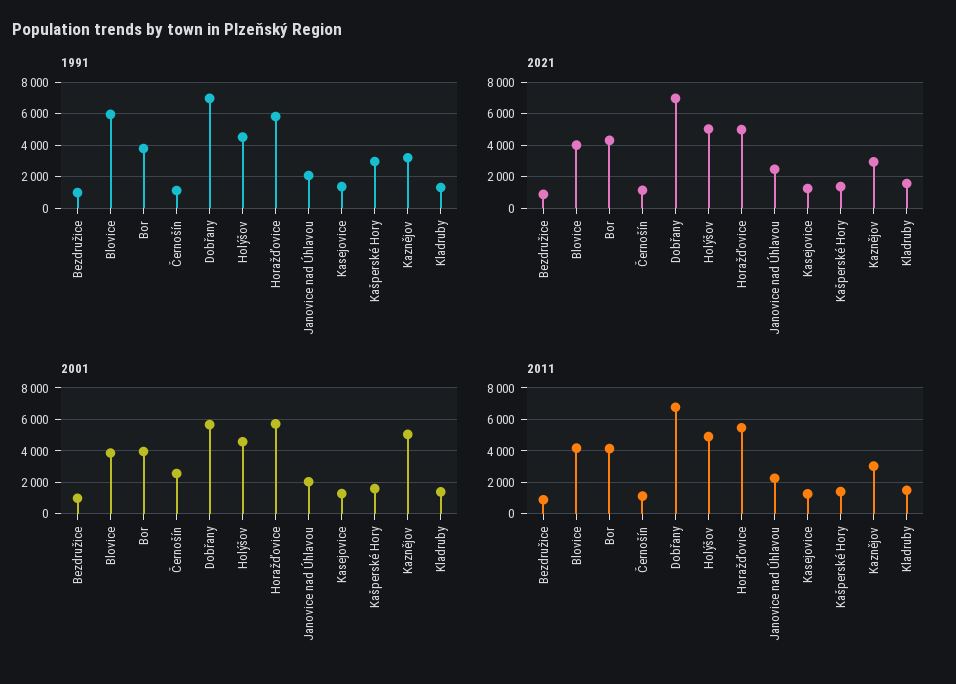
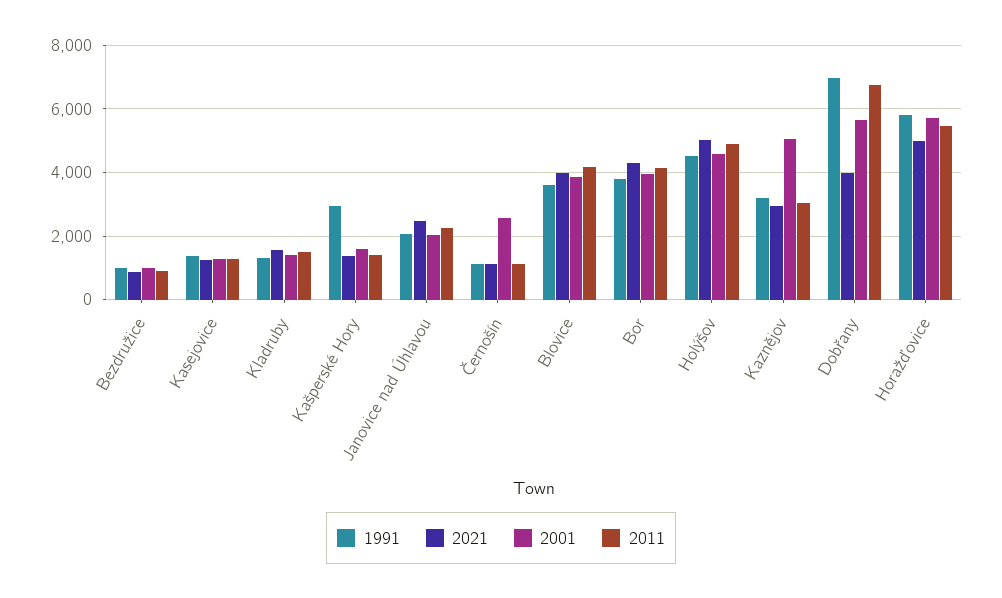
  {
    "1991": {
      "Bezdružice": 1000,
-     "Blovice": 6000,
+     "Blovice": 3600,
      "Bor": 3800,
      "Černošín": 1200,
      "Dobřany": 7000,
      "Holýšov": 4600,
      "Horažďovice": 5800,
      "Janovice nad Úhlavou": 2000,
      "Kasejovice": 1400,
      "Kašperské Hory": 3000,
      "Kaznějov": 3200,
      "Kladruby": 1400
    },
    "2021": {
      "Bezdružice": 800,
      "Blovice": 4000,
      "Bor": 4400,
      "Černošín": 1200,
-     "Dobřany": 7000,
+     "Dobřany": 4000,
      "Holýšov": 5000,
      "Horažďovice": 5000,
      "Janovice nad Úhlavou": 2400,
      "Kasejovice": 1200,
      "Kašperské Hory": 1400,
      "Kaznějov": 3000,
      "Kladruby": 1600
    },
    "2001": {
      "Bezdružice": 1000,
      "Blovice": 3800,
      "Bor": 4000,
      "Černošín": 2600,
      "Dobřany": 5600,
      "Holýšov": 4600,
      "Horažďovice": 5800,
      "Janovice nad Úhlavou": 2000,
      "Kasejovice": 1200,
      "Kašperské Hory": 1600,
      "Kaznějov": 5000,
      "Kladruby": 1400
    },
    "2011": {
      "Bezdružice": 800,
      "Blovice": 4200,
      "Bor": 4200,
      "Černošín": 1200,
      "Dobřany": 6800,
      "Holýšov": 5000,
      "Horažďovice": 5400,
      "Janovice nad Úhlavou": 2200,
      "Kasejovice": 1200,
      "Kašperské Hory": 1400,
      "Kaznějov": 3000,
      "Kladruby": 1400
    }
  }

